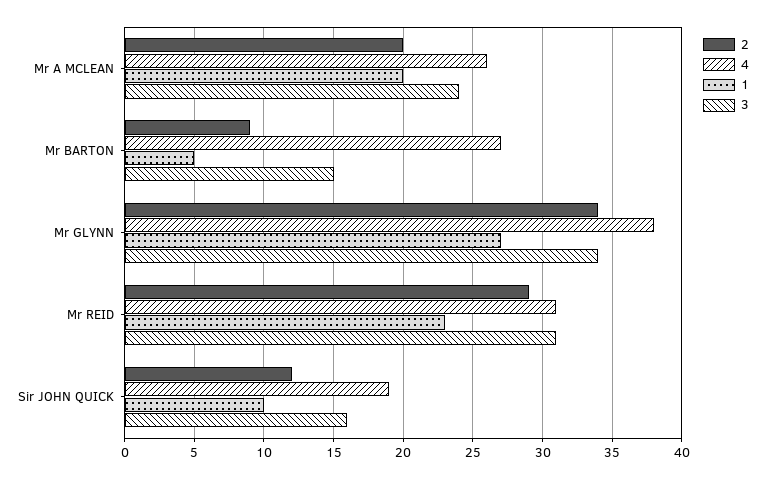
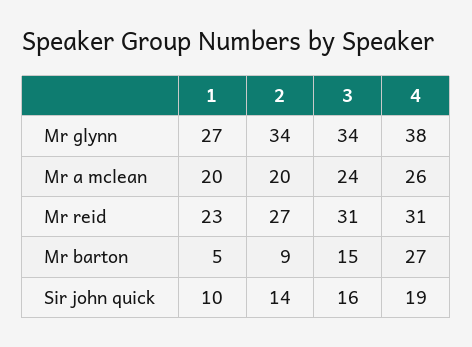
  {
    "2": {
      "Mr A MCLEAN": 20,
      "Mr BARTON": 9,
      "Mr GLYNN": 34,
-     "Mr REID": 29,
+     "Mr REID": 27,
-     "Sir JOHN QUICK": 12
+     "Sir JOHN QUICK": 14
    },
    "4": {
      "Mr A MCLEAN": 26,
      "Mr BARTON": 27,
      "Mr GLYNN": 38,
      "Mr REID": 31,
      "Sir JOHN QUICK": 19
    },
    "1": {
      "Mr A MCLEAN": 20,
      "Mr BARTON": 5,
      "Mr GLYNN": 27,
      "Mr REID": 23,
      "Sir JOHN QUICK": 10
    },
    "3": {
      "Mr A MCLEAN": 24,
      "Mr BARTON": 15,
      "Mr GLYNN": 34,
      "Mr REID": 31,
      "Sir JOHN QUICK": 16
    }
  }

